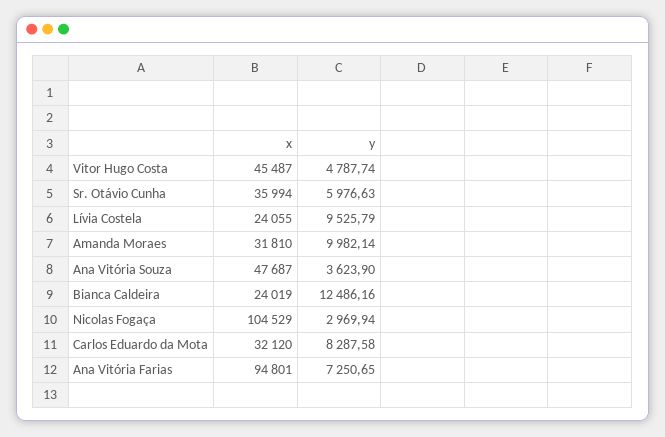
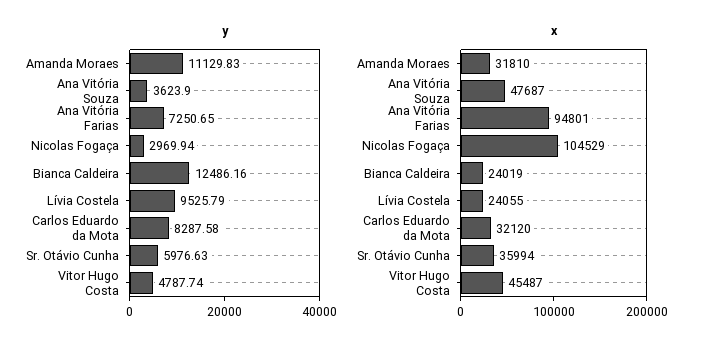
  {
    "x": {
      "Vitor Hugo Costa": 45487,
      "Sr. Otávio Cunha": 35994,
      "Lívia Costela": 24055,
      "Amanda Moraes": 31810,
      "Ana Vitória Souza": 47687,
      "Bianca Caldeira": 24019,
      "Nicolas Fogaça": 104529,
      "Carlos Eduardo da Mota": 32120,
      "Ana Vitória Farias": 94801
    },
    "y": {
      "Vitor Hugo Costa": 4787.74,
      "Sr. Otávio Cunha": 5976.63,
      "Lívia Costela": 9525.79,
-     "Amanda Moraes": 9982.14,
+     "Amanda Moraes": 11129.83,
      "Ana Vitória Souza": 3623.9,
      "Bianca Caldeira": 12486.16,
      "Nicolas Fogaça": 2969.94,
      "Carlos Eduardo da Mota": 8287.58,
      "Ana Vitória Farias": 7250.65
    }
  }

